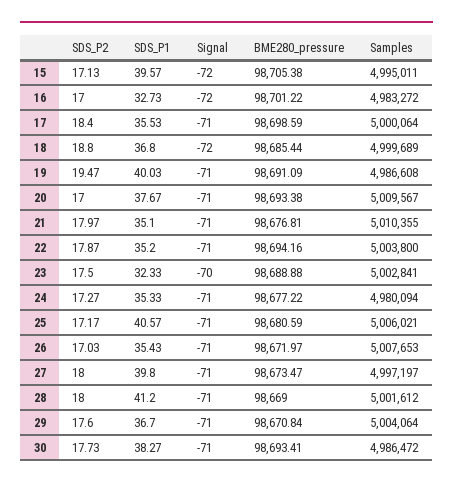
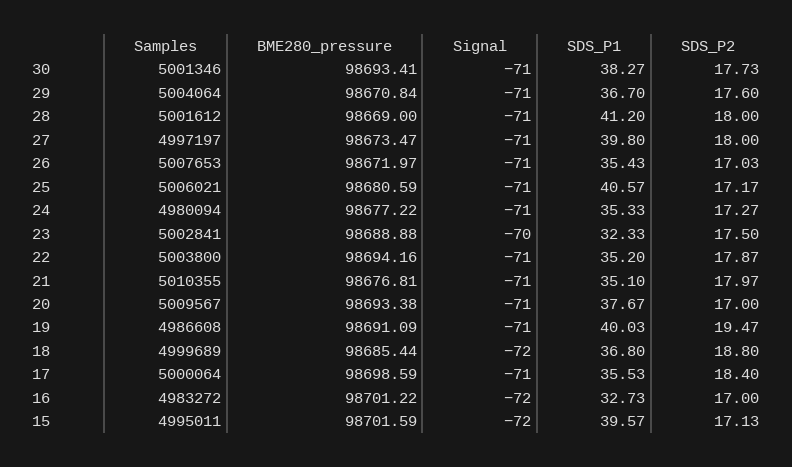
  {
    "SDS_P2": {
      "15": 17.13,
      "16": 17,
      "17": 18.4,
      "18": 18.8,
      "19": 19.47,
      "20": 17,
      "21": 17.97,
      "22": 17.87,
      "23": 17.5,
      "24": 17.27,
      "25": 17.17,
      "26": 17.03,
      "27": 18,
      "28": 18,
      "29": 17.6,
      "30": 17.73
    },
    "SDS_P1": {
      "15": 39.57,
      "16": 32.73,
      "17": 35.53,
      "18": 36.8,
      "19": 40.03,
      "20": 37.67,
      "21": 35.1,
      "22": 35.2,
      "23": 32.33,
      "24": 35.33,
      "25": 40.57,
      "26": 35.43,
      "27": 39.8,
      "28": 41.2,
      "29": 36.7,
      "30": 38.27
    },
    "Signal": {
      "15": -72,
      "16": -72,
      "17": -71,
      "18": -72,
      "19": -71,
      "20": -71,
      "21": -71,
      "22": -71,
      "23": -70,
      "24": -71,
      "25": -71,
      "26": -71,
      "27": -71,
      "28": -71,
      "29": -71,
      "30": -71
    },
    "BME280_pressure": {
-     "15": 98705.38,
+     "15": 98701.59,
      "16": 98701.22,
      "17": 98698.59,
      "18": 98685.44,
      "19": 98691.09,
      "20": 98693.38,
      "21": 98676.81,
      "22": 98694.16,
      "23": 98688.88,
      "24": 98677.22,
      "25": 98680.59,
      "26": 98671.97,
      "27": 98673.47,
      "28": 98669,
      "29": 98670.84,
      "30": 98693.41
    },
    "Samples": {
      "15": 4995011,
      "16": 4983272,
      "17": 5000064,
      "18": 4999689,
      "19": 4986608,
      "20": 5009567,
      "21": 5010355,
      "22": 5003800,
      "23": 5002841,
      "24": 4980094,
      "25": 5006021,
      "26": 5007653,
      "27": 4997197,
      "28": 5001612,
      "29": 5004064,
-     "30": 4986472
+     "30": 5001346
    }
  }

